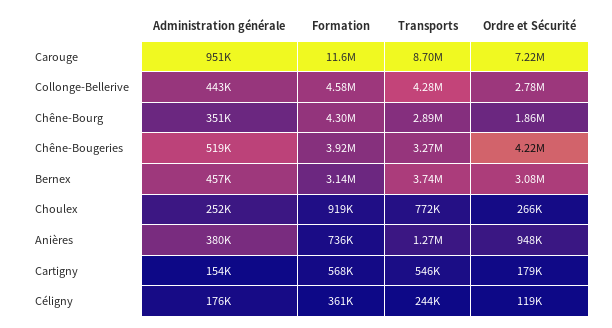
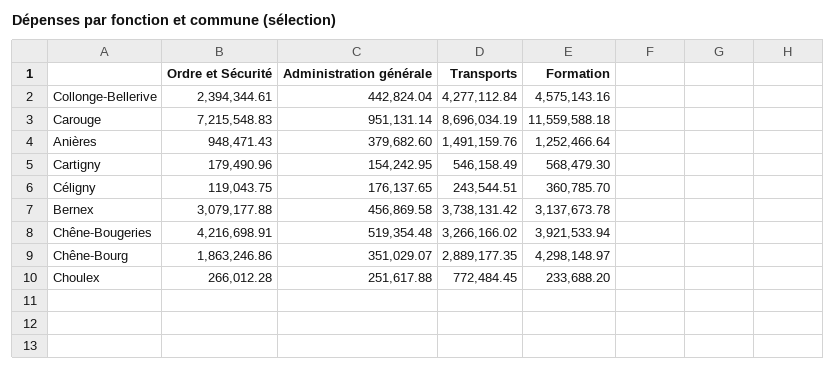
  {
    "Administration générale": {
      "Carouge": 951131.14,
      "Collonge-Bellerive": 442824.04,
      "Chêne-Bourg": 351029.07,
      "Chêne-Bougeries": 519354.48,
      "Bernex": 456869.58,
      "Choulex": 251617.88,
      "Anières": 379682.6,
      "Cartigny": 154242.95,
      "Céligny": 176137.65
    },
    "Formation": {
      "Carouge": 11559588.18,
      "Collonge-Bellerive": 4575143.16,
      "Chêne-Bourg": 4298148.97,
      "Chêne-Bougeries": 3921533.94,
      "Bernex": 3137673.78,
-     "Choulex": 919000,
+     "Choulex": 233688.2,
-     "Anières": 736000,
+     "Anières": 1252466.64,
      "Cartigny": 568479.3,
      "Céligny": 360785.7
    },
    "Transports": {
      "Carouge": 8696034.19,
      "Collonge-Bellerive": 4277112.84,
      "Chêne-Bourg": 2889177.35,
      "Chêne-Bougeries": 3266166.02,
      "Bernex": 3738131.42,
      "Choulex": 772484.45,
-     "Anières": 1270000,
+     "Anières": 1491159.76,
      "Cartigny": 546158.49,
      "Céligny": 243544.51
    },
    "Ordre et Sécurité": {
      "Carouge": 7215548.83,
-     "Collonge-Bellerive": 2780000,
+     "Collonge-Bellerive": 2394344.61,
      "Chêne-Bourg": 1863246.86,
      "Chêne-Bougeries": 4216698.91,
      "Bernex": 3079177.88,
      "Choulex": 266012.28,
      "Anières": 948471.43,
      "Cartigny": 179490.96,
      "Céligny": 119043.75
    }
  }

